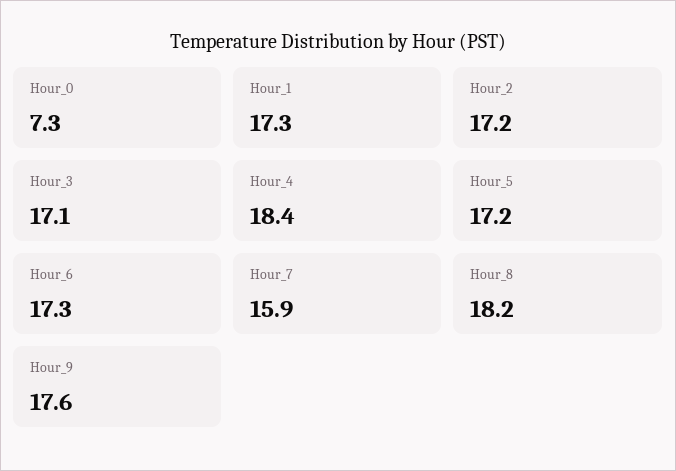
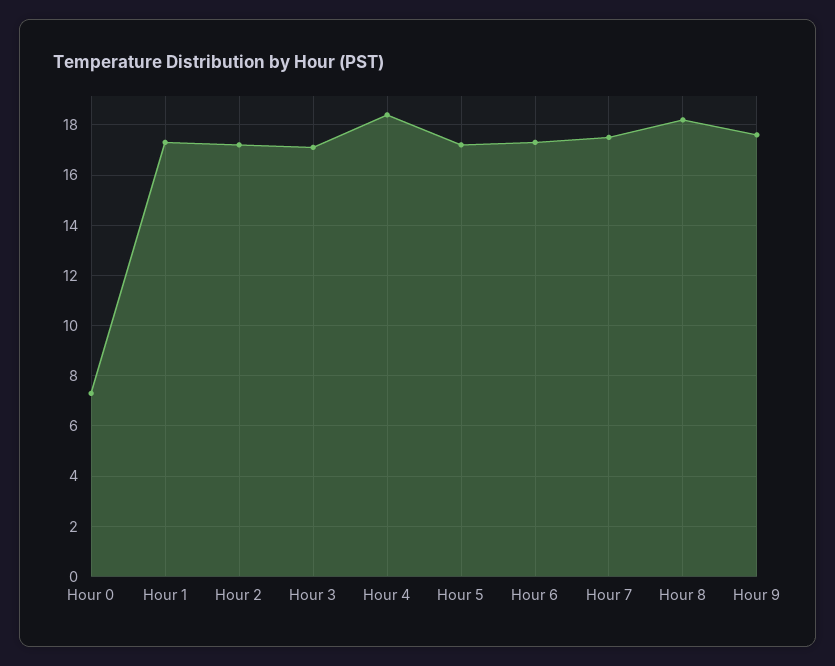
  {
    "Hour_0": 7.3,
    "Hour_1": 17.3,
    "Hour_2": 17.2,
    "Hour_3": 17.1,
    "Hour_4": 18.4,
    "Hour_5": 17.2,
    "Hour_6": 17.3,
-   "Hour_7": 15.9,
+   "Hour_7": 17.5,
    "Hour_8": 18.2,
    "Hour_9": 17.6
  }

